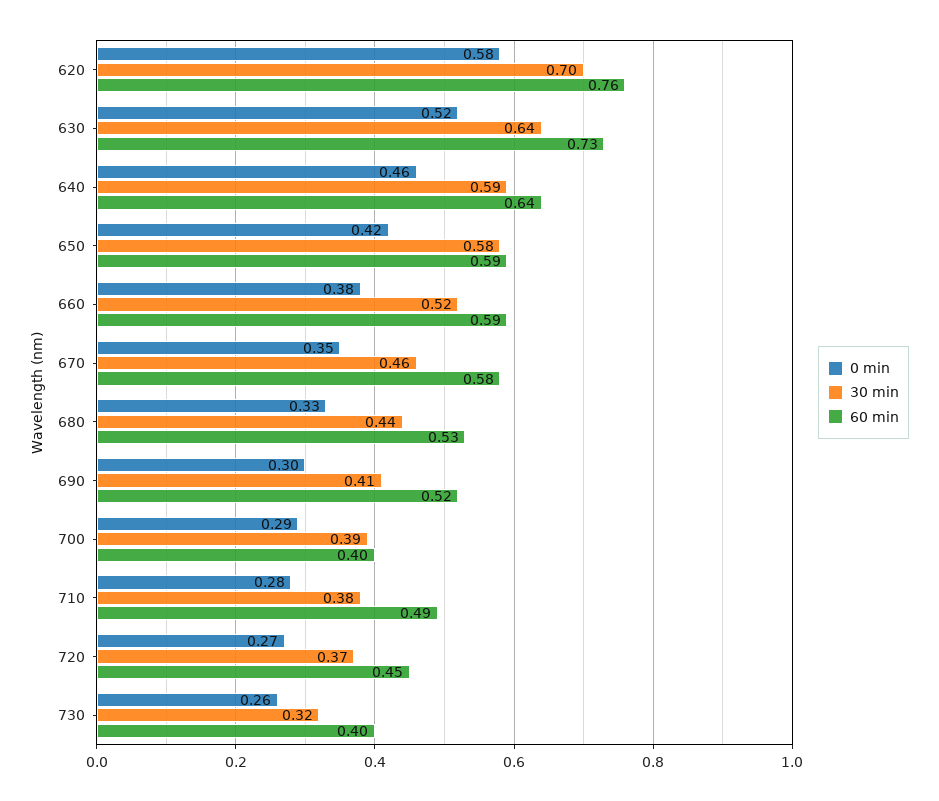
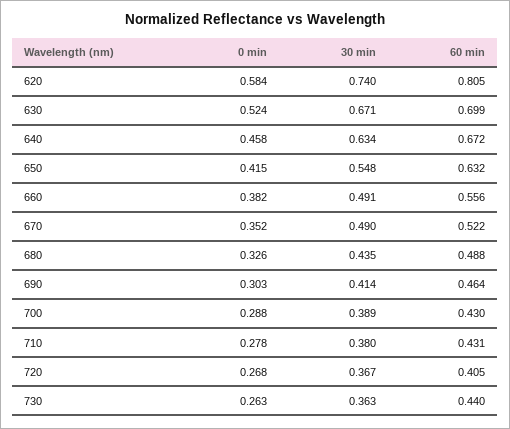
  {
    "0 min": {
      "620": 0.584,
      "630": 0.524,
      "640": 0.458,
      "650": 0.415,
      "660": 0.382,
      "670": 0.352,
      "680": 0.326,
      "690": 0.303,
      "700": 0.288,
      "710": 0.278,
      "720": 0.268,
      "730": 0.263
    },
    "30 min": {
-     "620": 0.7,
+     "620": 0.74,
-     "630": 0.64,
+     "630": 0.671,
-     "640": 0.59,
+     "640": 0.634,
-     "650": 0.58,
+     "650": 0.548,
-     "660": 0.52,
+     "660": 0.491,
-     "670": 0.46,
+     "670": 0.49,
      "680": 0.435,
      "690": 0.414,
      "700": 0.389,
      "710": 0.38,
      "720": 0.367,
-     "730": 0.32
+     "730": 0.363
    },
    "60 min": {
-     "620": 0.76,
+     "620": 0.805,
-     "630": 0.73,
+     "630": 0.699,
-     "640": 0.64,
+     "640": 0.672,
-     "650": 0.59,
+     "650": 0.632,
-     "660": 0.59,
+     "660": 0.556,
-     "670": 0.58,
+     "670": 0.522,
-     "680": 0.53,
+     "680": 0.488,
-     "690": 0.52,
+     "690": 0.464,
-     "700": 0.4,
+     "700": 0.43,
-     "710": 0.49,
+     "710": 0.431,
-     "720": 0.45,
+     "720": 0.405,
-     "730": 0.4
+     "730": 0.44
    }
  }

